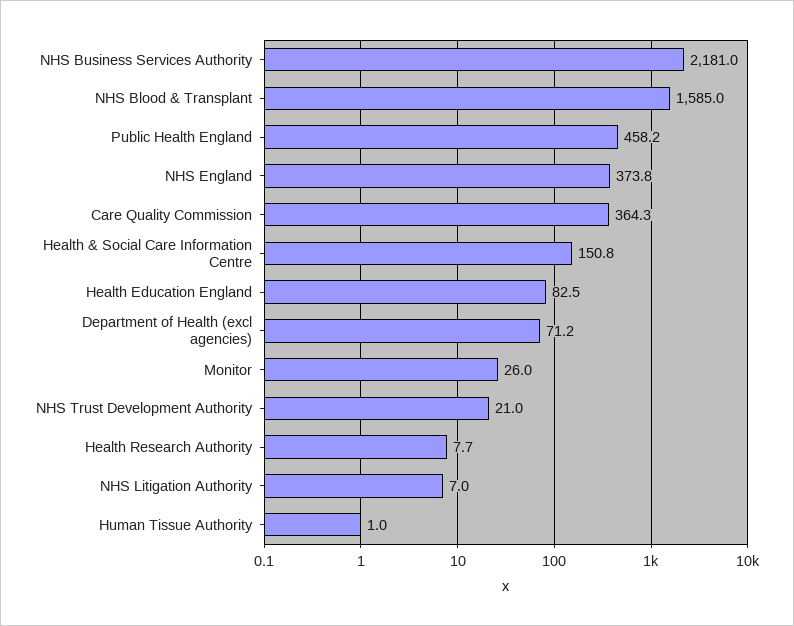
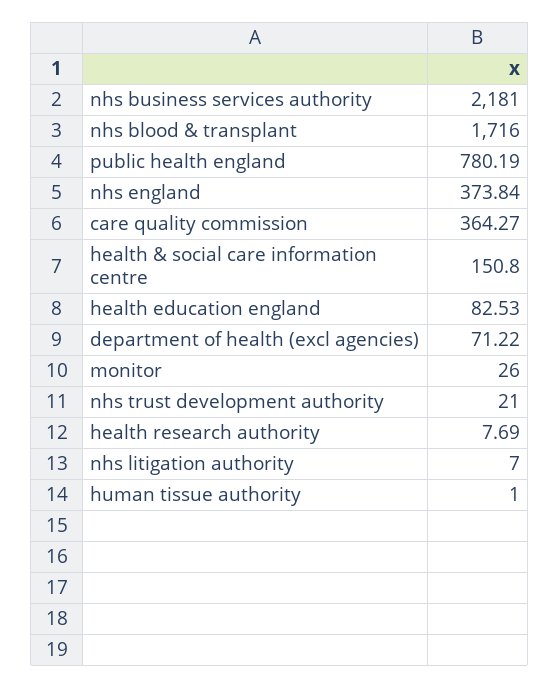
  {
    "NHS Business Services Authority": 2181,
-   "NHS Blood & Transplant": 1585,
+   "NHS Blood & Transplant": 1716,
-   "Public Health England": 458.2,
+   "Public Health England": 780.19,
    "NHS England": 373.84,
    "Care Quality Commission": 364.27,
    "Health & Social Care Information Centre": 150.8,
    "Health Education England": 82.53,
    "Department of Health (excl agencies)": 71.22,
    "Monitor": 26,
    "NHS Trust Development Authority": 21,
    "Health Research Authority": 7.69,
    "NHS Litigation Authority": 7,
    "Human Tissue Authority": 1
  }

